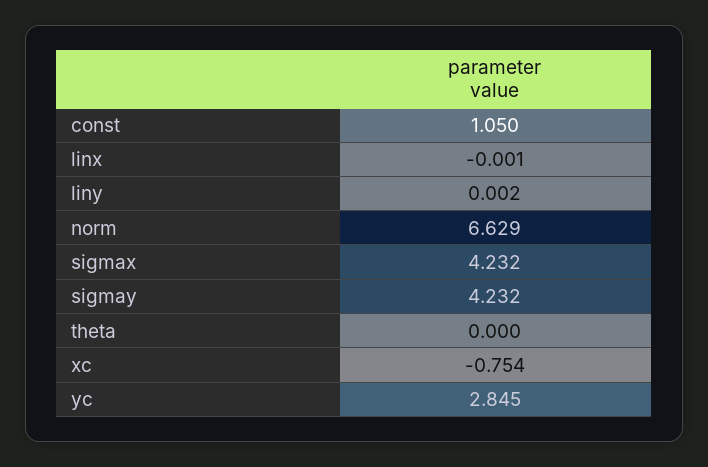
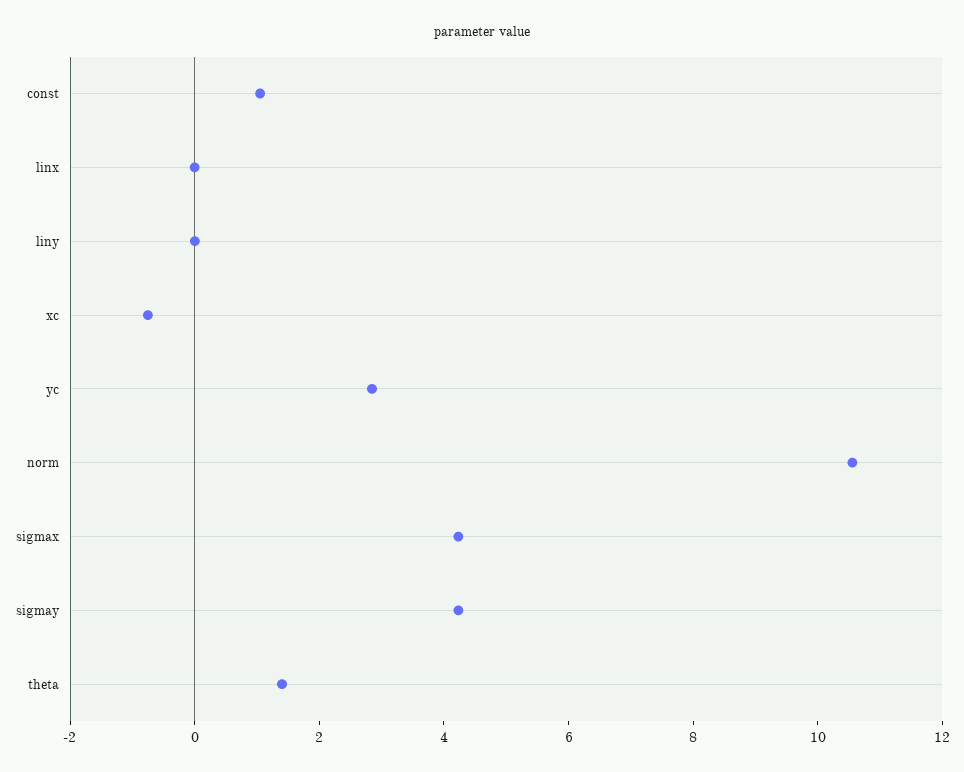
  {
    "const": 1.05,
    "linx": -0.001,
    "liny": 0.002,
-   "norm": 6.629,
+   "norm": 10.5,
    "sigmax": 4.232,
    "sigmay": 4.232,
-   "theta": 0,
+   "theta": 1.5,
    "xc": -0.754,
    "yc": 2.845
  }

